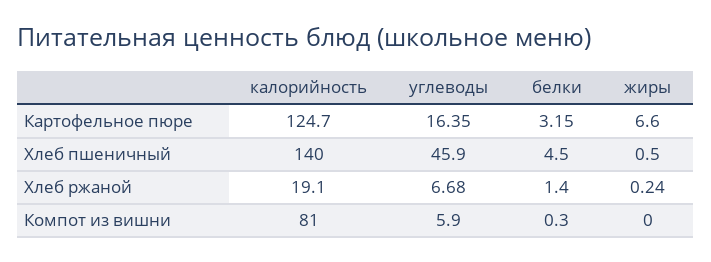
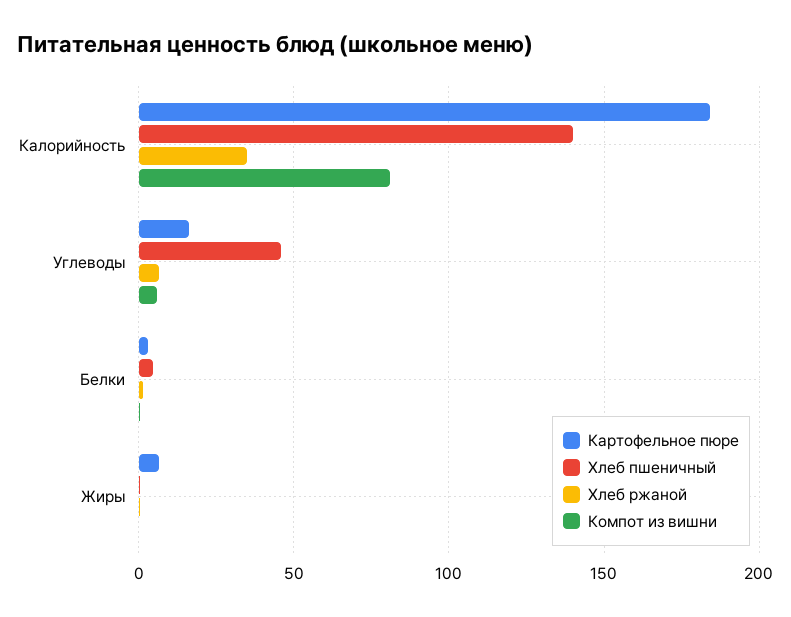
  {
    "Картофельное пюре": {
-     "калорийность": 124.7,
+     "калорийность": 185,
      "углеводы": 16.35,
      "белки": 3.15,
      "жиры": 6.6
    },
    "Хлеб пшеничный": {
      "калорийность": 140,
      "углеводы": 45.9,
      "белки": 4.5,
      "жиры": 0.5
    },
    "Хлеб ржаной": {
-     "калорийность": 19.1,
+     "калорийность": 35,
      "углеводы": 6.68,
      "белки": 1.4,
      "жиры": 0.24
    },
    "Компот из вишни": {
      "калорийность": 81,
      "углеводы": 5.9,
      "белки": 0.3,
      "жиры": 0
    }
  }

